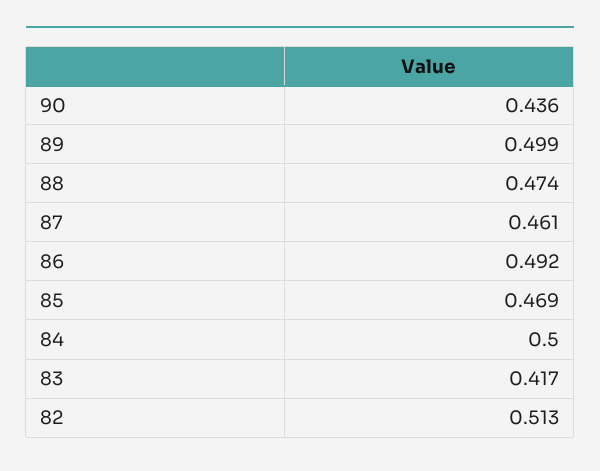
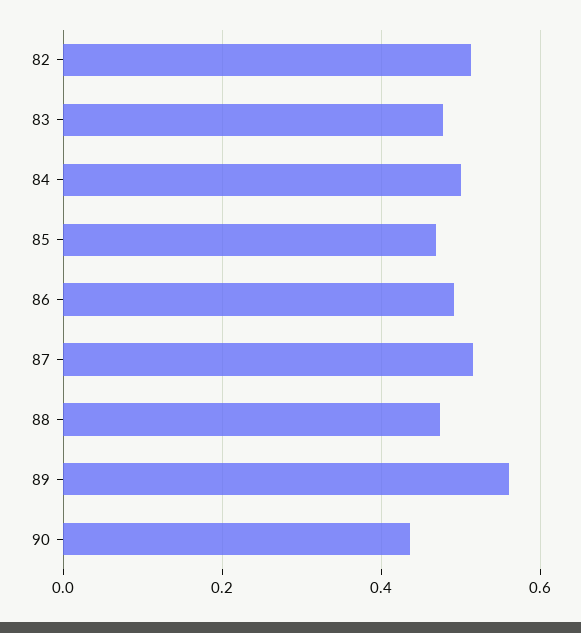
  {
    "90": 0.436,
-   "89": 0.499,
+   "89": 0.56,
    "88": 0.474,
-   "87": 0.461,
+   "87": 0.52,
    "86": 0.492,
    "85": 0.469,
    "84": 0.5,
-   "83": 0.417,
+   "83": 0.48,
    "82": 0.513
  }

